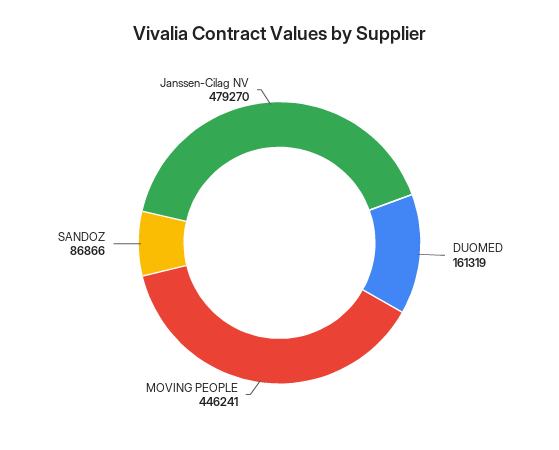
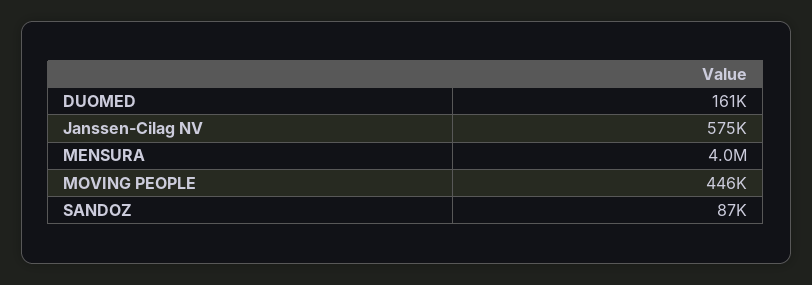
  {
    "DUOMED": 161319,
    "MOVING PEOPLE": 446241,
    "SANDOZ": 86866,
-   "Janssen-Cilag NV": 479270
+   "Janssen-Cilag NV": 575000,
+   "MENSURA": 4000000
  }

